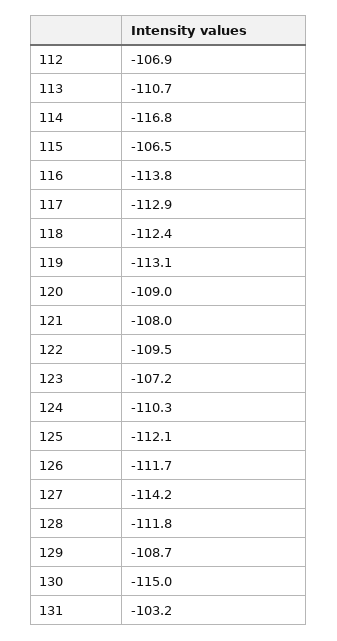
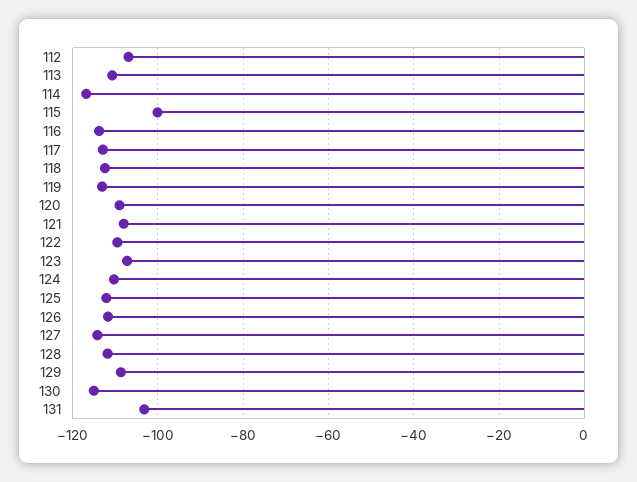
  {
    "112": -106.9,
    "113": -110.7,
    "114": -116.8,
-   "115": -106.5,
+   "115": -100,
    "116": -113.8,
    "117": -112.9,
    "118": -112.4,
    "119": -113.1,
    "120": -109,
    "121": -108,
    "122": -109.5,
    "123": -107.2,
    "124": -110.3,
    "125": -112.1,
    "126": -111.7,
    "127": -114.2,
    "128": -111.8,
    "129": -108.7,
    "130": -115,
    "131": -103.2
  }

